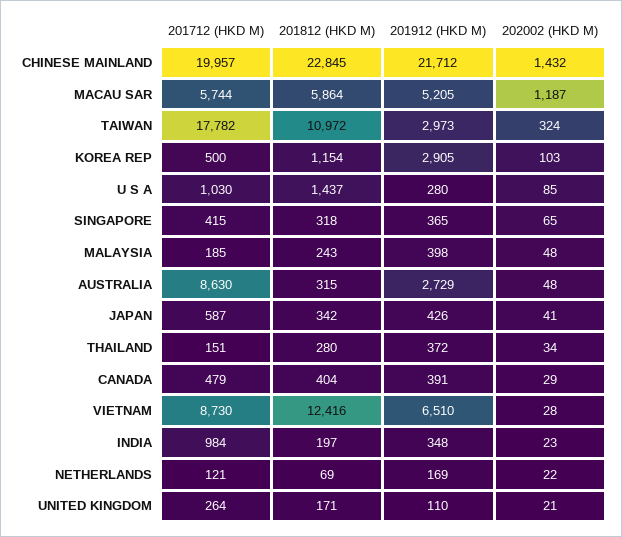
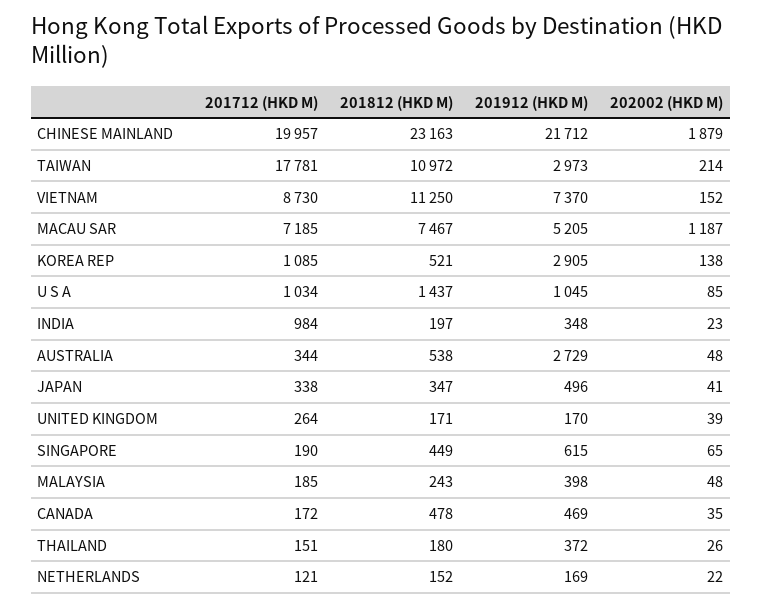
  {
    "201712 (HKD M)": {
      "CHINESE MAINLAND": 19957,
-     "MACAU SAR": 5744,
+     "MACAU SAR": 7185,
-     "TAIWAN": 17782,
+     "TAIWAN": 17781,
-     "KOREA REP": 500,
+     "KOREA REP": 1085,
-     "U S A": 1030,
+     "U S A": 1034,
-     "SINGAPORE": 415,
+     "SINGAPORE": 190,
      "MALAYSIA": 185,
-     "AUSTRALIA": 8630,
+     "AUSTRALIA": 344,
-     "JAPAN": 587,
+     "JAPAN": 338,
      "THAILAND": 151,
-     "CANADA": 479,
+     "CANADA": 172,
      "VIETNAM": 8730,
      "INDIA": 984,
      "NETHERLANDS": 121,
      "UNITED KINGDOM": 264
    },
    "201812 (HKD M)": {
-     "CHINESE MAINLAND": 22845,
+     "CHINESE MAINLAND": 23163,
-     "MACAU SAR": 5864,
+     "MACAU SAR": 7467,
      "TAIWAN": 10972,
-     "KOREA REP": 1154,
+     "KOREA REP": 521,
      "U S A": 1437,
-     "SINGAPORE": 318,
+     "SINGAPORE": 449,
      "MALAYSIA": 243,
-     "AUSTRALIA": 315,
+     "AUSTRALIA": 538,
-     "JAPAN": 342,
+     "JAPAN": 347,
-     "THAILAND": 280,
+     "THAILAND": 180,
-     "CANADA": 404,
+     "CANADA": 478,
-     "VIETNAM": 12416,
+     "VIETNAM": 11250,
      "INDIA": 197,
-     "NETHERLANDS": 69,
+     "NETHERLANDS": 152,
      "UNITED KINGDOM": 171
    },
    "201912 (HKD M)": {
      "CHINESE MAINLAND": 21712,
      "MACAU SAR": 5205,
      "TAIWAN": 2973,
      "KOREA REP": 2905,
-     "U S A": 280,
+     "U S A": 1045,
-     "SINGAPORE": 365,
+     "SINGAPORE": 615,
      "MALAYSIA": 398,
      "AUSTRALIA": 2729,
-     "JAPAN": 426,
+     "JAPAN": 496,
      "THAILAND": 372,
-     "CANADA": 391,
+     "CANADA": 469,
-     "VIETNAM": 6510,
+     "VIETNAM": 7370,
      "INDIA": 348,
      "NETHERLANDS": 169,
-     "UNITED KINGDOM": 110
+     "UNITED KINGDOM": 170
    },
    "202002 (HKD M)": {
-     "CHINESE MAINLAND": 1432,
+     "CHINESE MAINLAND": 1879,
      "MACAU SAR": 1187,
-     "TAIWAN": 324,
+     "TAIWAN": 214,
-     "KOREA REP": 103,
+     "KOREA REP": 138,
      "U S A": 85,
      "SINGAPORE": 65,
      "MALAYSIA": 48,
      "AUSTRALIA": 48,
      "JAPAN": 41,
-     "THAILAND": 34,
+     "THAILAND": 26,
-     "CANADA": 29,
+     "CANADA": 35,
-     "VIETNAM": 28,
+     "VIETNAM": 152,
      "INDIA": 23,
      "NETHERLANDS": 22,
-     "UNITED KINGDOM": 21
+     "UNITED KINGDOM": 39
    }
  }

